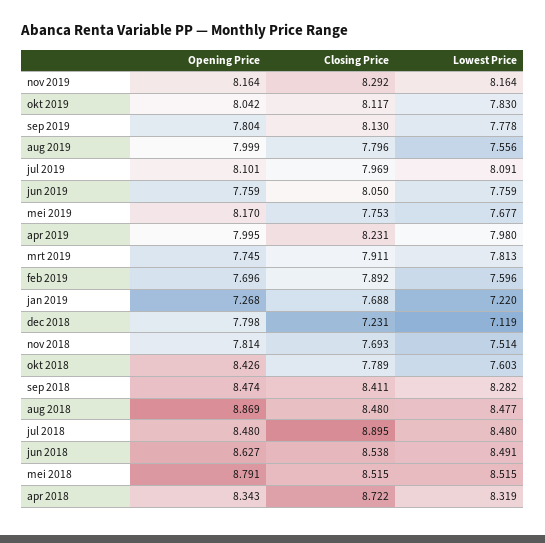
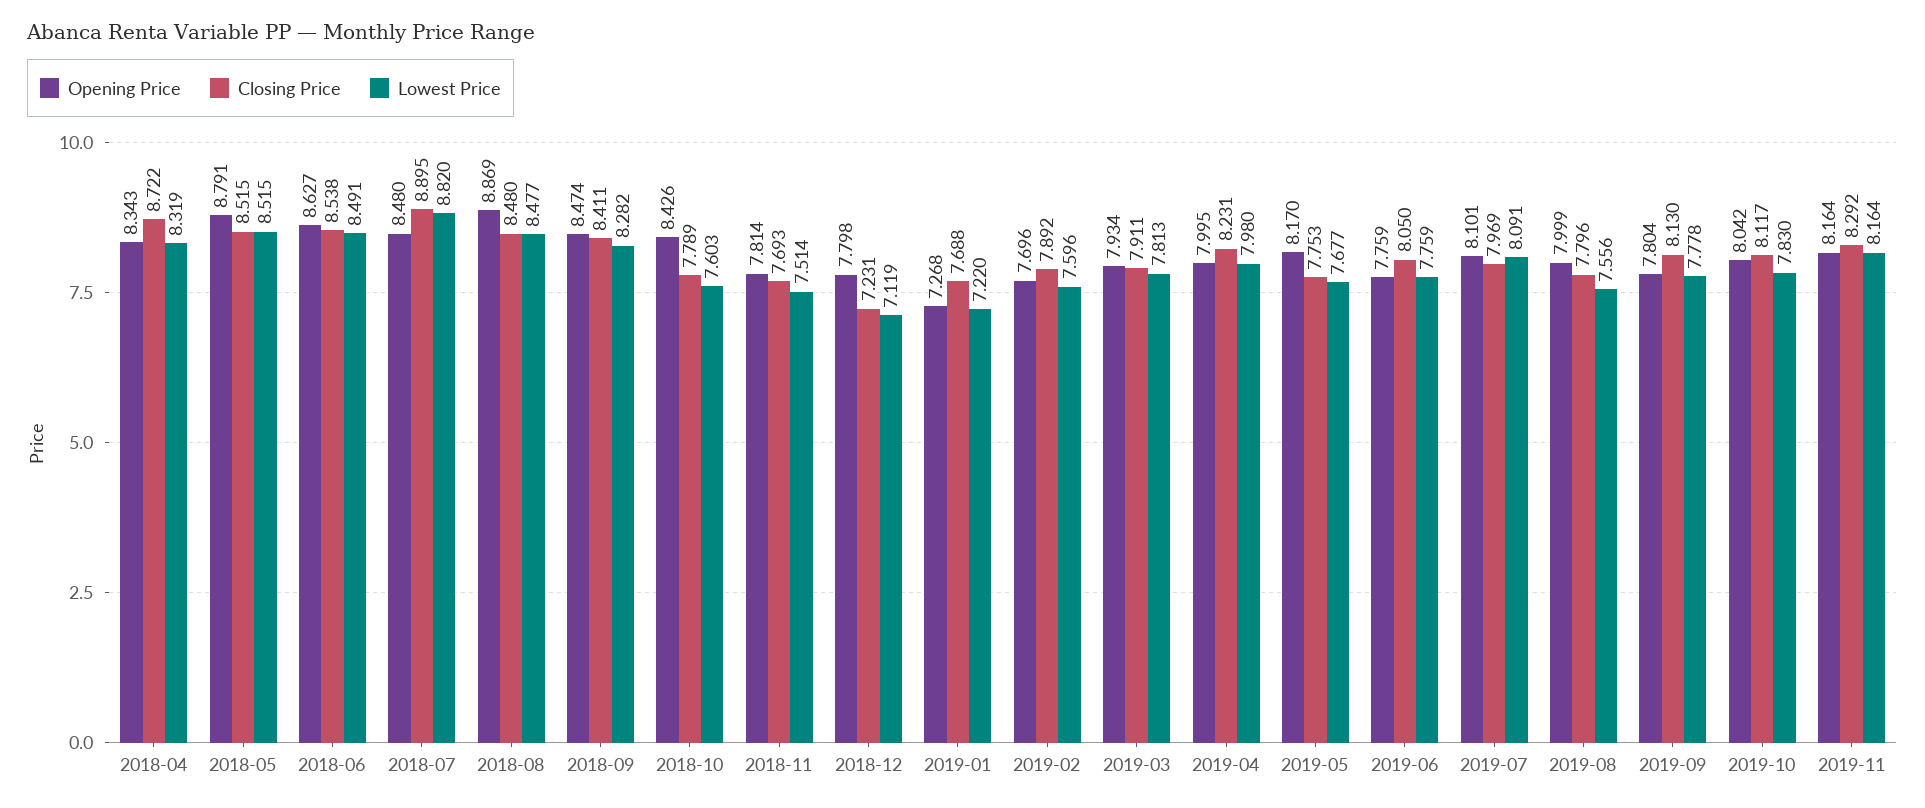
  {
    "Opening Price": {
      "nov 2019": 8.164,
      "okt 2019": 8.042,
      "sep 2019": 7.804,
      "aug 2019": 7.999,
      "jul 2019": 8.101,
      "jun 2019": 7.759,
      "mei 2019": 8.17,
      "apr 2019": 7.995,
-     "mrt 2019": 7.745,
+     "mrt 2019": 7.934,
      "feb 2019": 7.696,
      "jan 2019": 7.268,
      "dec 2018": 7.798,
      "nov 2018": 7.814,
      "okt 2018": 8.426,
      "sep 2018": 8.474,
      "aug 2018": 8.869,
      "jul 2018": 8.48,
      "jun 2018": 8.627,
      "mei 2018": 8.791,
      "apr 2018": 8.343
    },
    "Closing Price": {
      "nov 2019": 8.292,
      "okt 2019": 8.117,
      "sep 2019": 8.13,
      "aug 2019": 7.796,
      "jul 2019": 7.969,
      "jun 2019": 8.05,
      "mei 2019": 7.753,
      "apr 2019": 8.231,
      "mrt 2019": 7.911,
      "feb 2019": 7.892,
      "jan 2019": 7.688,
      "dec 2018": 7.231,
      "nov 2018": 7.693,
      "okt 2018": 7.789,
      "sep 2018": 8.411,
      "aug 2018": 8.48,
      "jul 2018": 8.895,
      "jun 2018": 8.538,
      "mei 2018": 8.515,
      "apr 2018": 8.722
    },
    "Lowest Price": {
      "nov 2019": 8.164,
      "okt 2019": 7.83,
      "sep 2019": 7.778,
      "aug 2019": 7.556,
      "jul 2019": 8.091,
      "jun 2019": 7.759,
      "mei 2019": 7.677,
      "apr 2019": 7.98,
      "mrt 2019": 7.813,
      "feb 2019": 7.596,
      "jan 2019": 7.22,
      "dec 2018": 7.119,
      "nov 2018": 7.514,
      "okt 2018": 7.603,
      "sep 2018": 8.282,
      "aug 2018": 8.477,
-     "jul 2018": 8.48,
+     "jul 2018": 8.82,
      "jun 2018": 8.491,
      "mei 2018": 8.515,
      "apr 2018": 8.319
    }
  }

